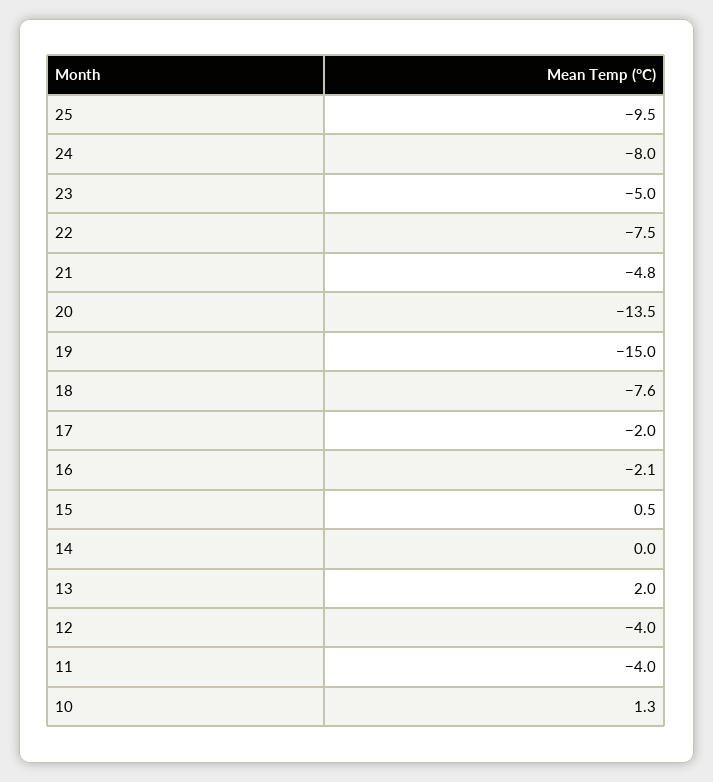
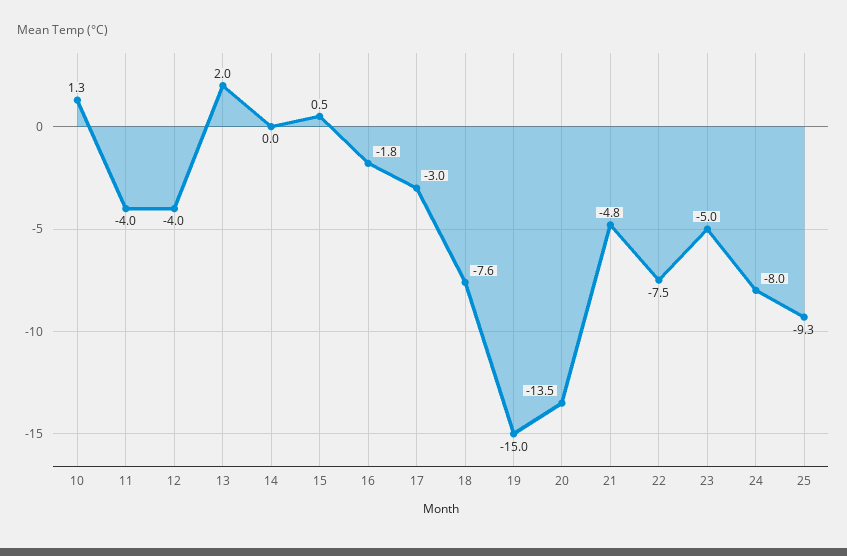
  {
-   "25": -9.5,
+   "25": -9.3,
    "24": -8,
    "23": -5,
    "22": -7.5,
    "21": -4.8,
    "20": -13.5,
    "19": -15,
    "18": -7.6,
-   "17": -2,
+   "17": -3,
-   "16": -2.1,
+   "16": -1.8,
    "15": 0.5,
    "14": 0,
    "13": 2,
    "12": -4,
    "11": -4,
    "10": 1.3
  }

